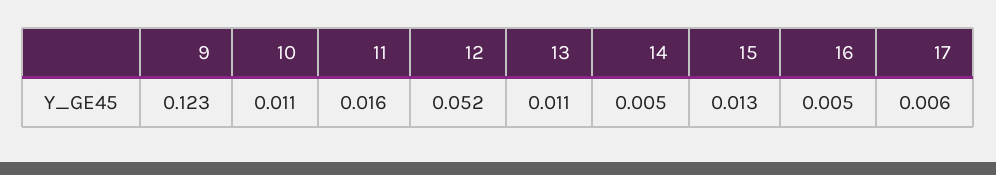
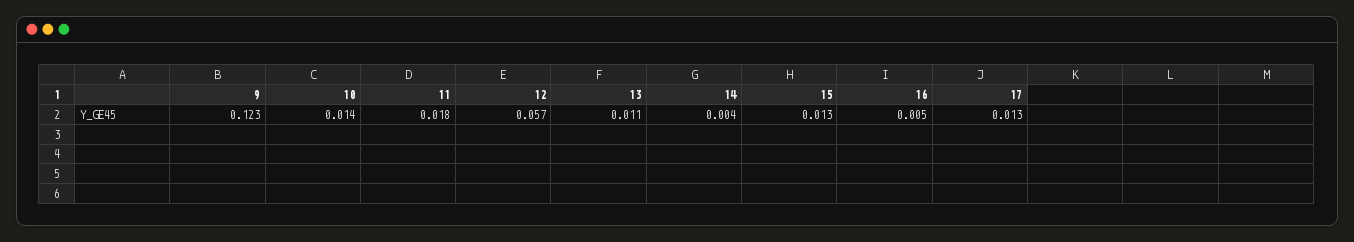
  {
    "9": 0.123,
-   "10": 0.011,
+   "10": 0.014,
-   "11": 0.016,
+   "11": 0.018,
-   "12": 0.052,
+   "12": 0.057,
    "13": 0.011,
-   "14": 0.005,
+   "14": 0.004,
    "15": 0.013,
    "16": 0.005,
-   "17": 0.006
+   "17": 0.013
  }

